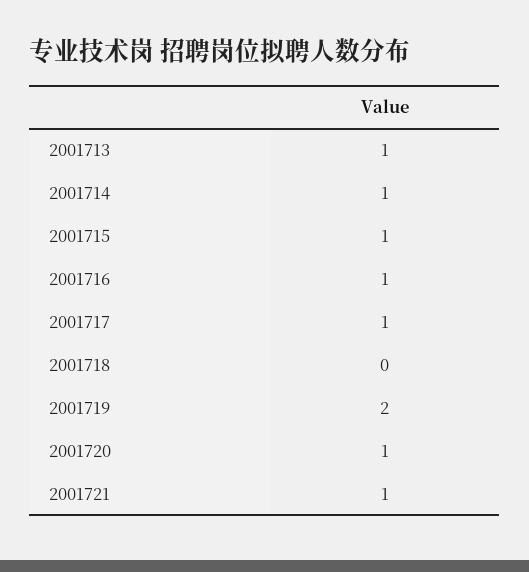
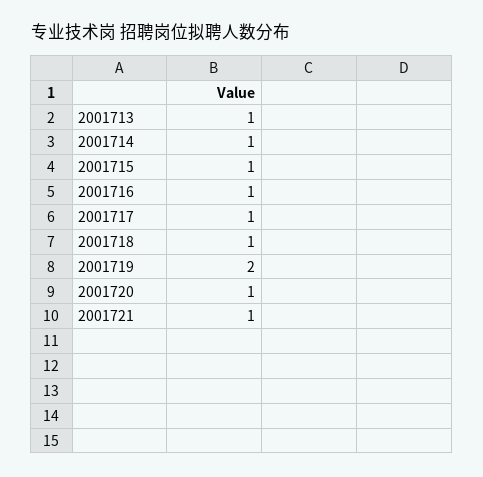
  {
    "2001713": 1,
    "2001714": 1,
    "2001715": 1,
    "2001716": 1,
    "2001717": 1,
-   "2001718": 0,
+   "2001718": 1,
    "2001719": 2,
    "2001720": 1,
    "2001721": 1
  }

